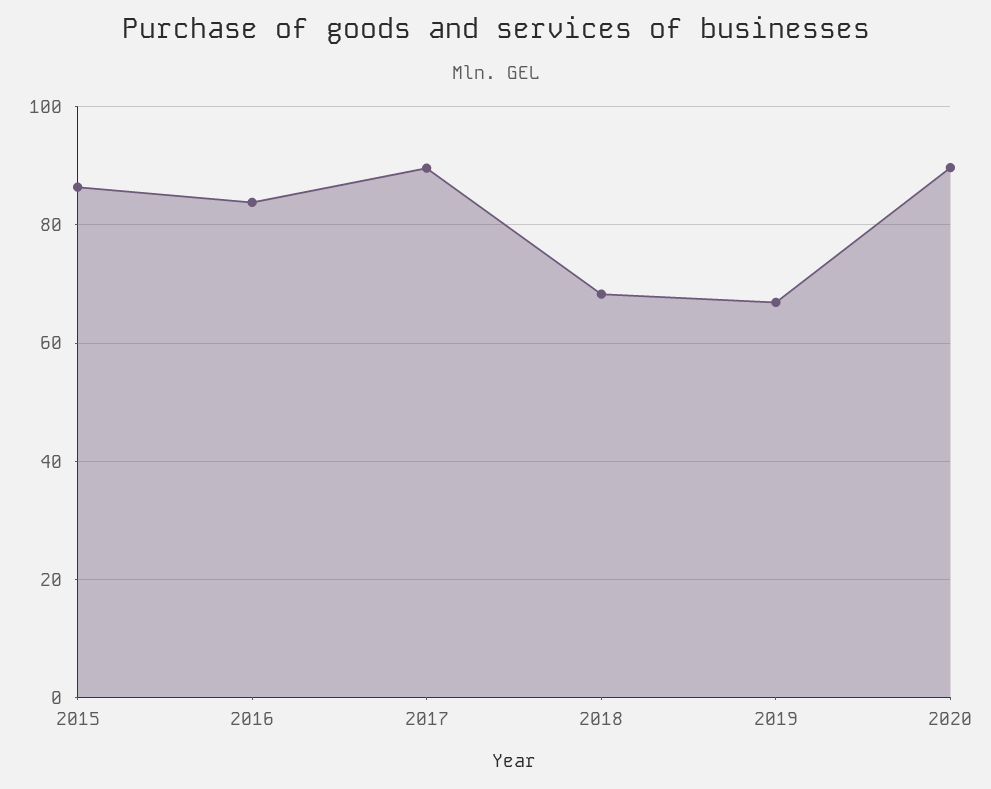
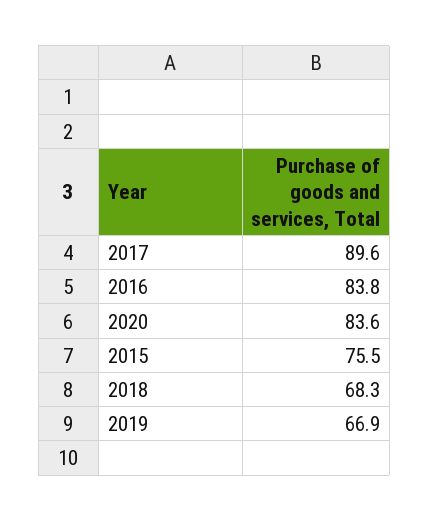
  {
-   "2015": 86,
+   "2015": 75.5,
    "2016": 83.8,
    "2017": 89.6,
    "2018": 68.3,
    "2019": 66.9,
-   "2020": 90
+   "2020": 83.6
  }

